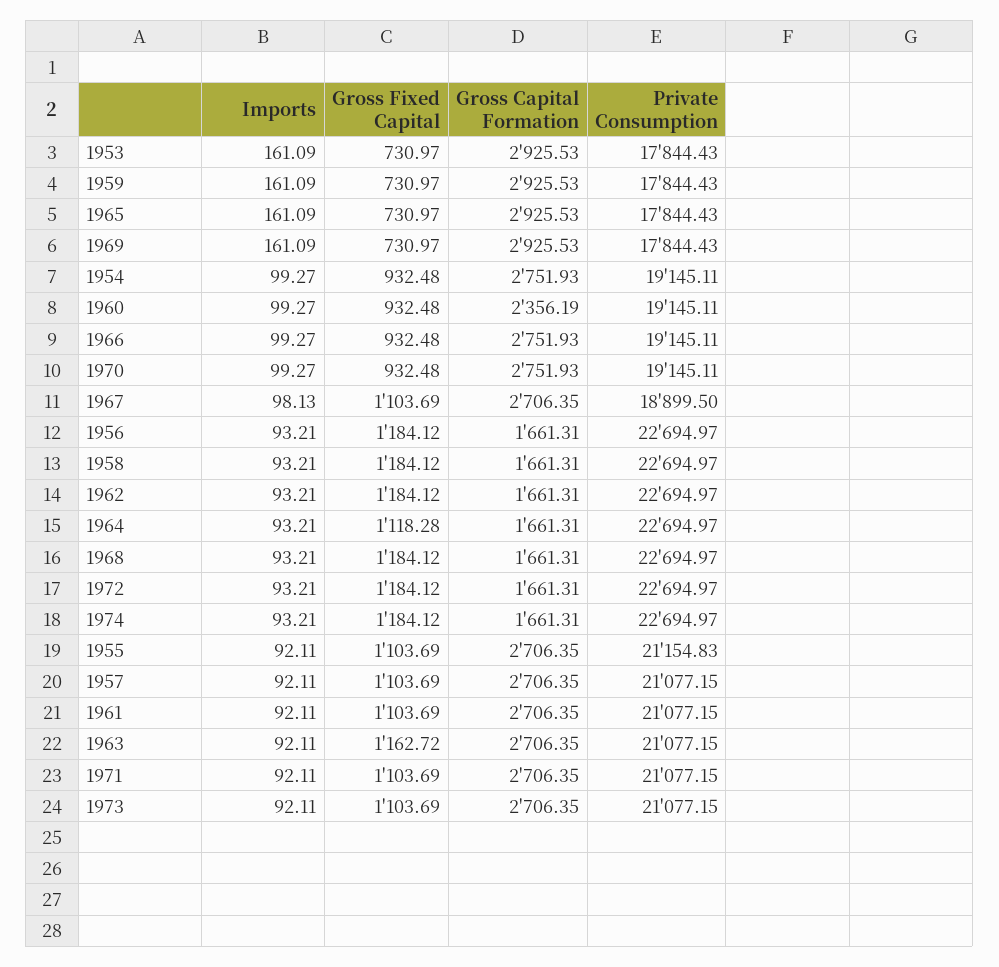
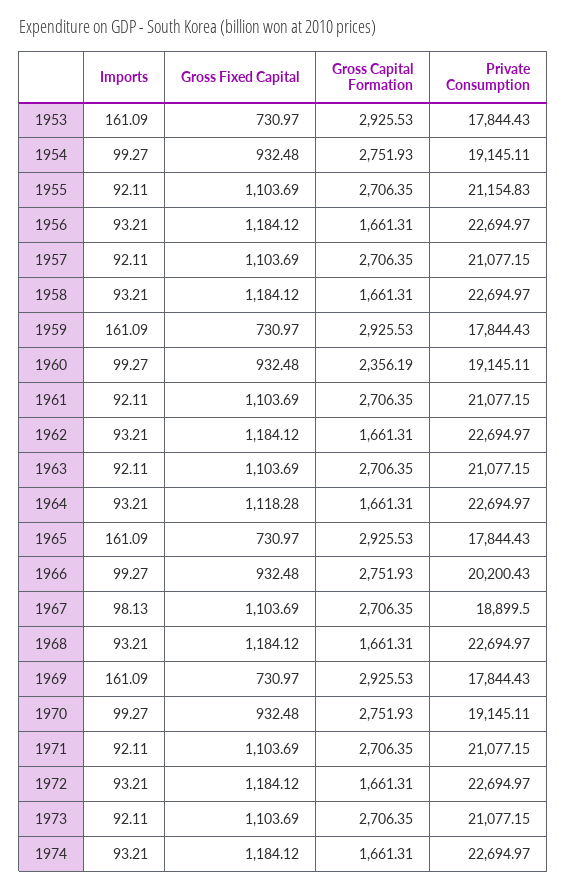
  {
    "Imports": {
      "1953": 161.09,
      "1959": 161.09,
      "1965": 161.09,
      "1969": 161.09,
      "1954": 99.27,
      "1960": 99.27,
      "1966": 99.27,
      "1970": 99.27,
      "1967": 98.13,
      "1956": 93.21,
      "1958": 93.21,
      "1962": 93.21,
      "1964": 93.21,
      "1968": 93.21,
      "1972": 93.21,
      "1974": 93.21,
      "1955": 92.11,
      "1957": 92.11,
      "1961": 92.11,
      "1963": 92.11,
      "1971": 92.11,
      "1973": 92.11
    },
    "Gross Fixed Capital": {
      "1953": 730.97,
      "1959": 730.97,
      "1965": 730.97,
      "1969": 730.97,
      "1954": 932.48,
      "1960": 932.48,
      "1966": 932.48,
      "1970": 932.48,
      "1967": 1103.69,
      "1956": 1184.12,
      "1958": 1184.12,
      "1962": 1184.12,
      "1964": 1118.28,
      "1968": 1184.12,
      "1972": 1184.12,
      "1974": 1184.12,
      "1955": 1103.69,
      "1957": 1103.69,
      "1961": 1103.69,
-     "1963": 1162.72,
+     "1963": 1103.69,
      "1971": 1103.69,
      "1973": 1103.69
    },
    "Gross Capital Formation": {
      "1953": 2925.53,
      "1959": 2925.53,
      "1965": 2925.53,
      "1969": 2925.53,
      "1954": 2751.93,
      "1960": 2356.19,
      "1966": 2751.93,
      "1970": 2751.93,
      "1967": 2706.35,
      "1956": 1661.31,
      "1958": 1661.31,
      "1962": 1661.31,
      "1964": 1661.31,
      "1968": 1661.31,
      "1972": 1661.31,
      "1974": 1661.31,
      "1955": 2706.35,
      "1957": 2706.35,
      "1961": 2706.35,
      "1963": 2706.35,
      "1971": 2706.35,
      "1973": 2706.35
    },
    "Private Consumption": {
      "1953": 17844.43,
      "1959": 17844.43,
      "1965": 17844.43,
      "1969": 17844.43,
      "1954": 19145.11,
      "1960": 19145.11,
-     "1966": 19145.11,
+     "1966": 20200.43,
      "1970": 19145.11,
      "1967": 18899.5,
      "1956": 22694.97,
      "1958": 22694.97,
      "1962": 22694.97,
      "1964": 22694.97,
      "1968": 22694.97,
      "1972": 22694.97,
      "1974": 22694.97,
      "1955": 21154.83,
      "1957": 21077.15,
      "1961": 21077.15,
      "1963": 21077.15,
      "1971": 21077.15,
      "1973": 21077.15
    }
  }

